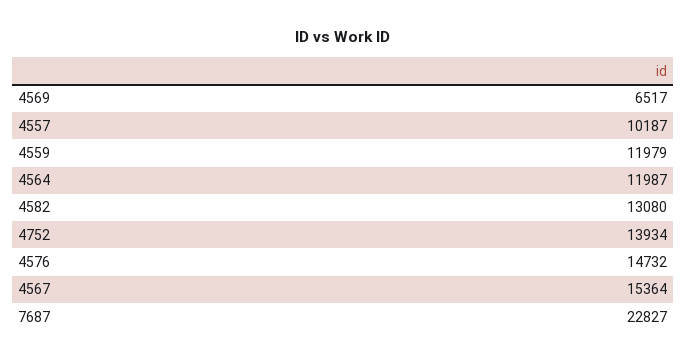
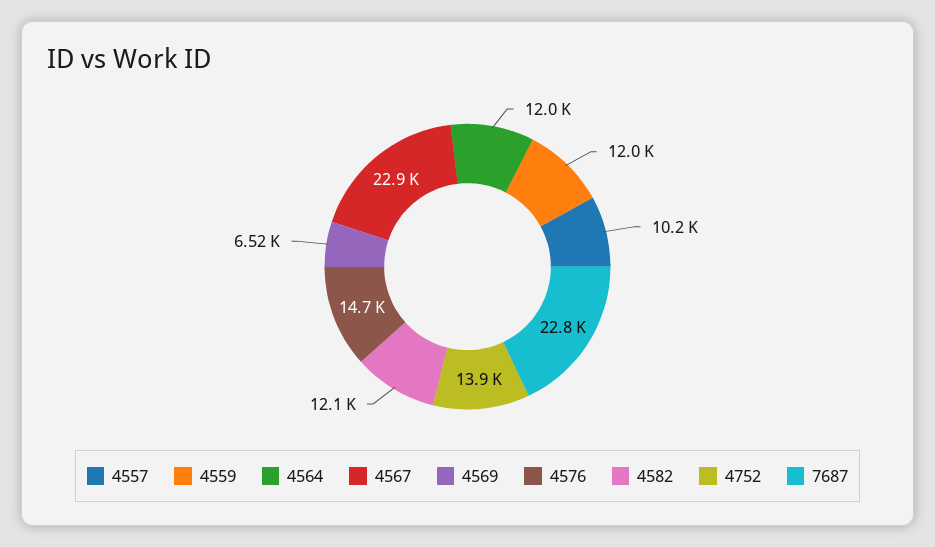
  {
    "4569": 6517,
    "4557": 10187,
    "4559": 11979,
    "4564": 11987,
-   "4582": 13080,
+   "4582": 12100,
    "4752": 13934,
    "4576": 14732,
-   "4567": 15364,
+   "4567": 22900,
    "7687": 22827
  }

